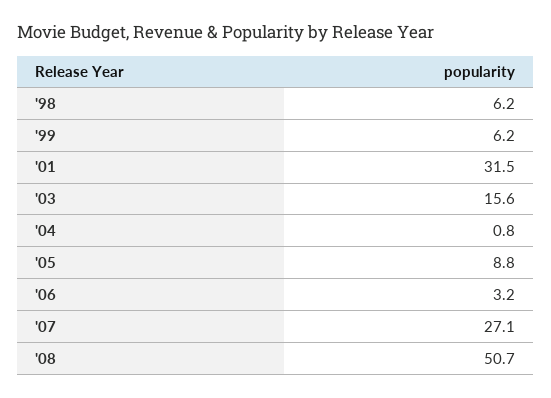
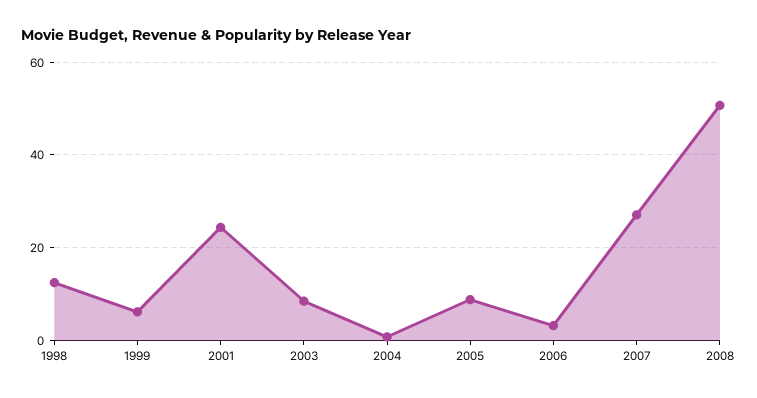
  {
-   "'98": 6.2,
+   "'98": 12,
    "'99": 6.2,
-   "'01": 31.5,
+   "'01": 24,
-   "'03": 15.6,
+   "'03": 8,
    "'04": 0.8,
    "'05": 8.8,
    "'06": 3.2,
    "'07": 27.1,
    "'08": 50.7
  }

